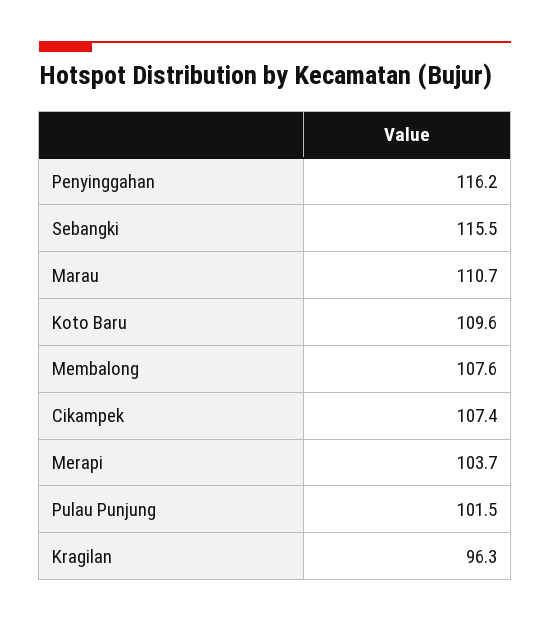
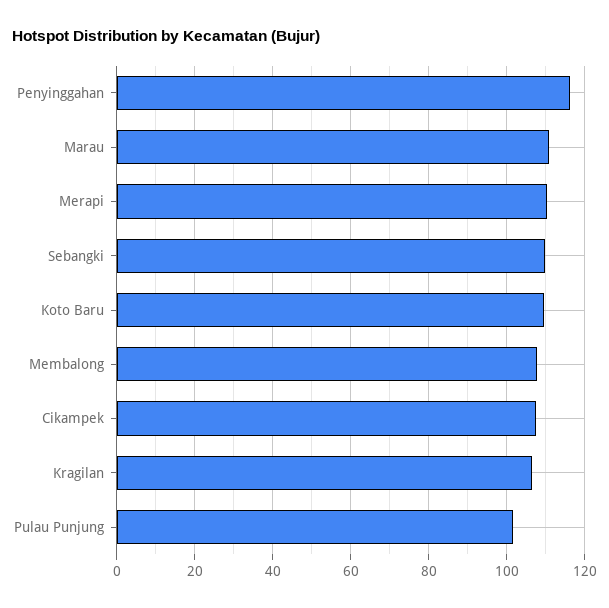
  {
    "Penyinggahan": 116.2,
-   "Sebangki": 115.5,
+   "Sebangki": 110,
    "Marau": 110.7,
    "Koto Baru": 109.6,
    "Membalong": 107.6,
    "Cikampek": 107.4,
-   "Merapi": 103.7,
+   "Merapi": 110,
    "Pulau Punjung": 101.5,
-   "Kragilan": 96.3
+   "Kragilan": 106
  }

